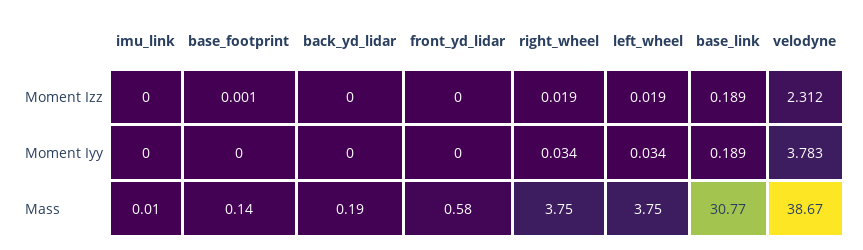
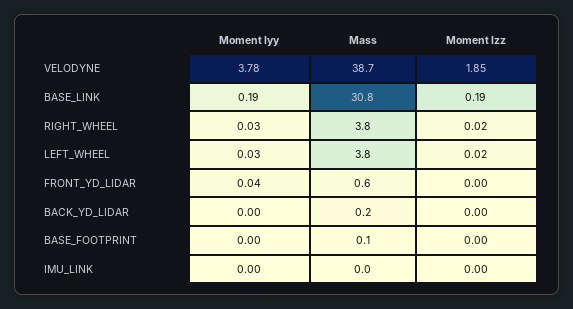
  {
    "imu_link": {
      "Moment Izz": 0,
      "Moment Iyy": 0,
      "Mass": 0.01
    },
    "base_footprint": {
      "Moment Izz": 0.001,
      "Moment Iyy": 0,
      "Mass": 0.14
    },
    "back_yd_lidar": {
      "Moment Izz": 0,
      "Moment Iyy": 0,
      "Mass": 0.19
    },
    "front_yd_lidar": {
      "Moment Izz": 0,
-     "Moment Iyy": 0,
+     "Moment Iyy": 0.04,
      "Mass": 0.58
    },
    "right_wheel": {
      "Moment Izz": 0.019,
      "Moment Iyy": 0.034,
      "Mass": 3.75
    },
    "left_wheel": {
      "Moment Izz": 0.019,
      "Moment Iyy": 0.034,
      "Mass": 3.75
    },
    "base_link": {
      "Moment Izz": 0.189,
      "Moment Iyy": 0.189,
      "Mass": 30.77
    },
    "velodyne": {
-     "Moment Izz": 2.312,
+     "Moment Izz": 1.85,
      "Moment Iyy": 3.783,
      "Mass": 38.67
    }
  }

